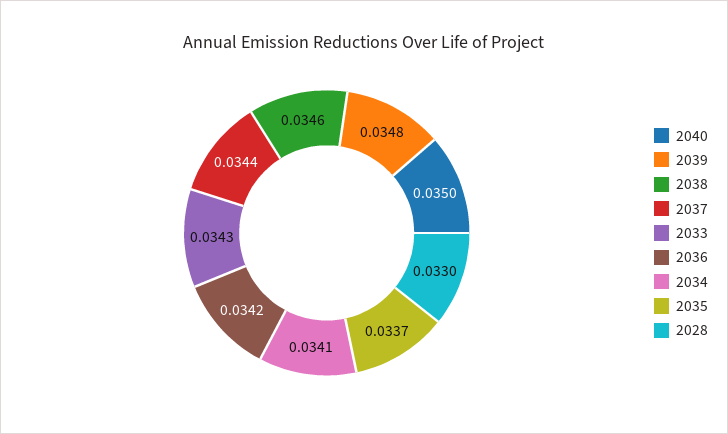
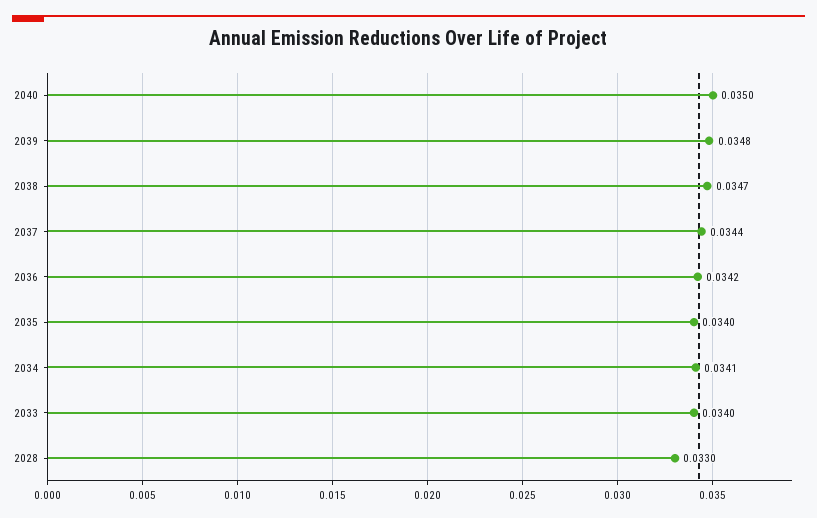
  {
    "2040": 0.035,
    "2039": 0.0348,
-   "2038": 0.0346,
+   "2038": 0.0347,
    "2037": 0.0344,
-   "2033": 0.0343,
+   "2033": 0.034,
    "2036": 0.0342,
    "2034": 0.0341,
-   "2035": 0.0337,
+   "2035": 0.034,
    "2028": 0.033
  }

